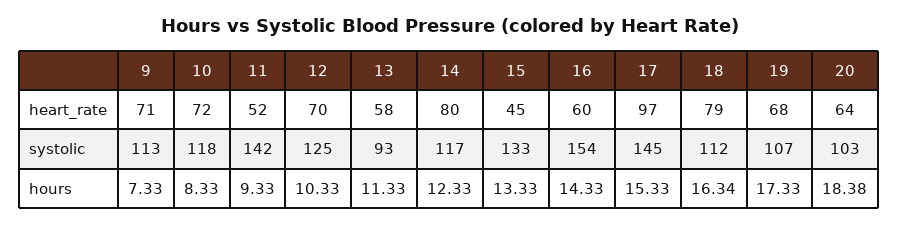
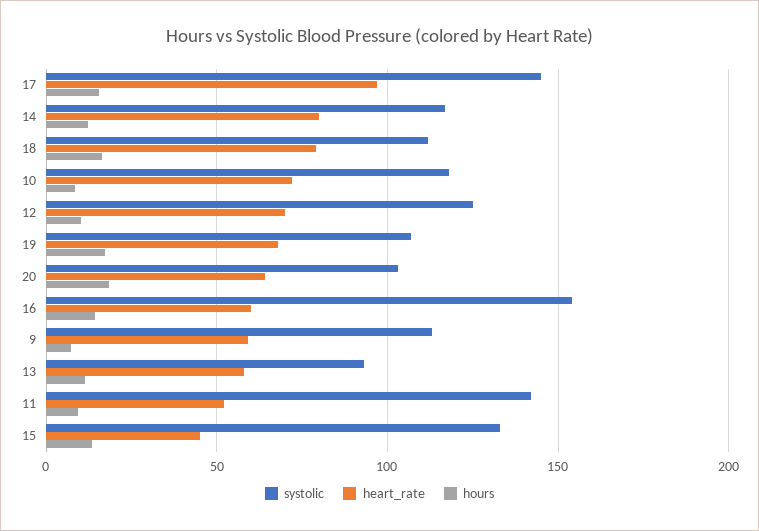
  {
    "heart_rate": {
-     "9": 71,
+     "9": 60,
      "10": 72,
      "11": 52,
      "12": 70,
      "13": 58,
      "14": 80,
      "15": 45,
      "16": 60,
      "17": 97,
      "18": 79,
      "19": 68,
      "20": 64
    },
    "systolic": {
      "9": 113,
      "10": 118,
      "11": 142,
      "12": 125,
      "13": 93,
      "14": 117,
      "15": 133,
      "16": 154,
      "17": 145,
      "18": 112,
      "19": 107,
      "20": 103
    },
    "hours": {
      "9": 7.33,
      "10": 8.33,
      "11": 9.33,
      "12": 10.33,
      "13": 11.33,
      "14": 12.33,
      "15": 13.33,
      "16": 14.33,
      "17": 15.33,
      "18": 16.34,
      "19": 17.33,
      "20": 18.38
    }
  }

